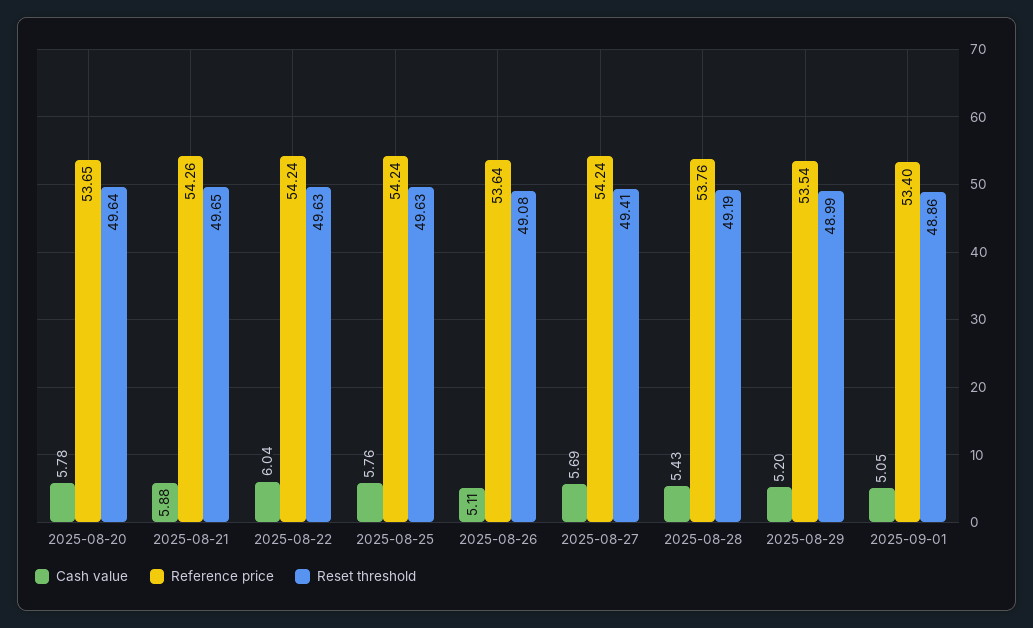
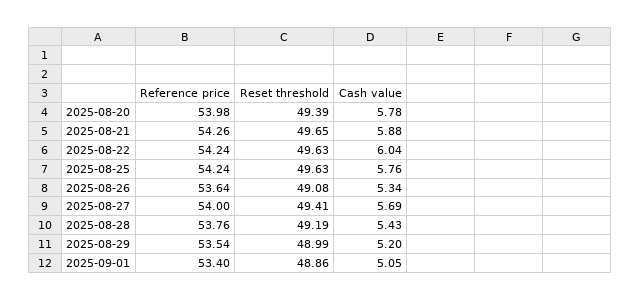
  {
    "Cash value": {
      "2025-08-20": 5.78,
      "2025-08-21": 5.88,
      "2025-08-22": 6.04,
      "2025-08-25": 5.76,
-     "2025-08-26": 5.11,
+     "2025-08-26": 5.34,
      "2025-08-27": 5.69,
      "2025-08-28": 5.43,
      "2025-08-29": 5.2,
      "2025-09-01": 5.05
    },
    "Reference price": {
-     "2025-08-20": 53.65,
+     "2025-08-20": 53.98,
      "2025-08-21": 54.26,
      "2025-08-22": 54.24,
      "2025-08-25": 54.24,
      "2025-08-26": 53.64,
-     "2025-08-27": 54.24,
+     "2025-08-27": 54,
      "2025-08-28": 53.76,
      "2025-08-29": 53.54,
      "2025-09-01": 53.4
    },
    "Reset threshold": {
-     "2025-08-20": 49.64,
+     "2025-08-20": 49.39,
      "2025-08-21": 49.65,
      "2025-08-22": 49.63,
      "2025-08-25": 49.63,
      "2025-08-26": 49.08,
      "2025-08-27": 49.41,
      "2025-08-28": 49.19,
      "2025-08-29": 48.99,
      "2025-09-01": 48.86
    }
  }

